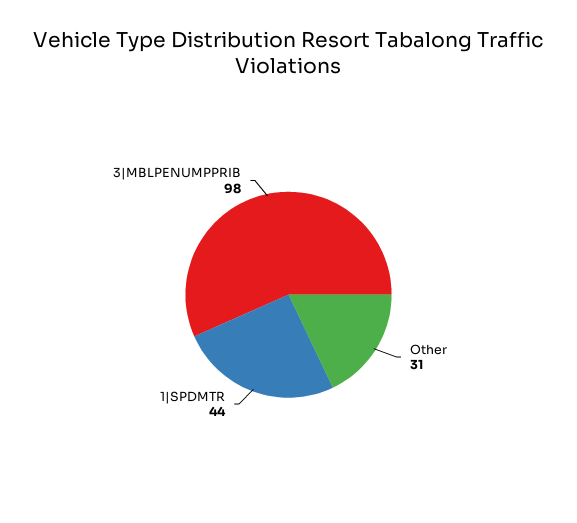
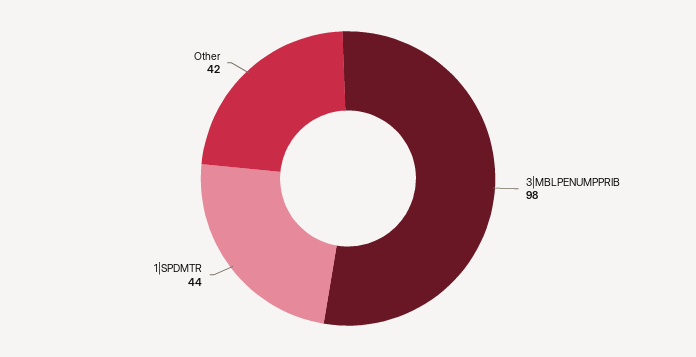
  {
-   "Other": 31,
+   "Other": 42,
    "1|SPDMTR": 44,
    "3|MBLPENUMPPRIB": 98
  }

